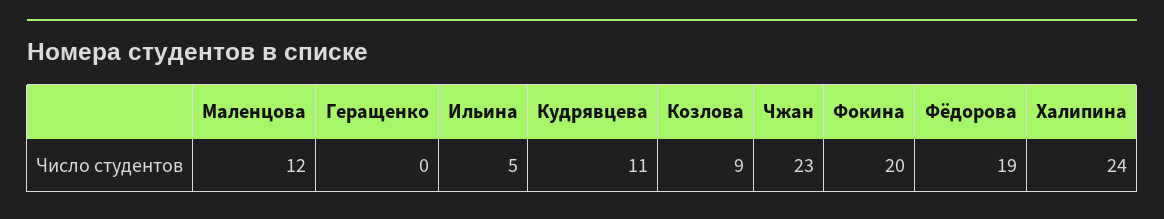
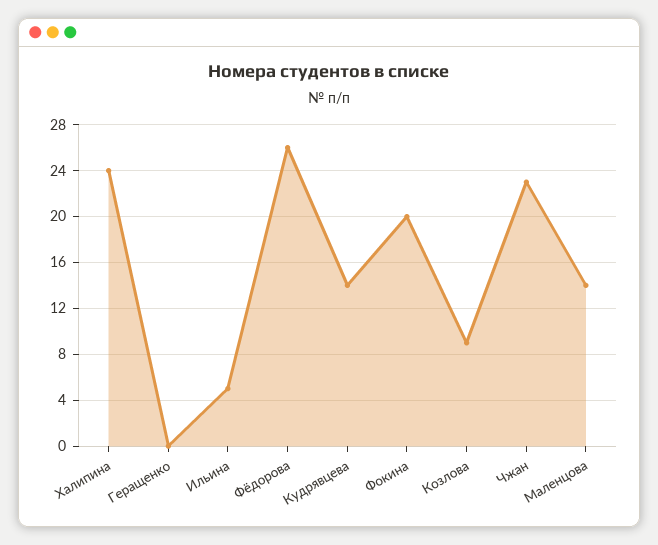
  {
-   "Маленцова": 12,
+   "Маленцова": 14,
    "Геращенко": 0,
    "Ильина": 5,
-   "Кудрявцева": 11,
+   "Кудрявцева": 14,
    "Козлова": 9,
    "Чжан": 23,
    "Фокина": 20,
-   "Фёдорова": 19,
+   "Фёдорова": 26,
    "Халипина": 24
  }

